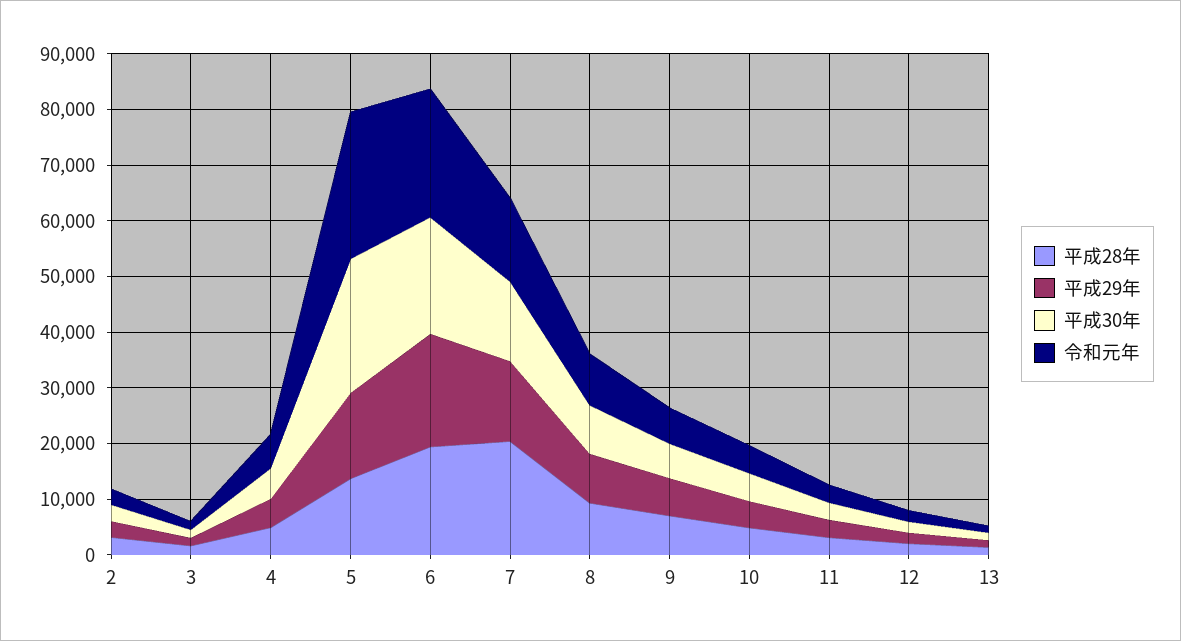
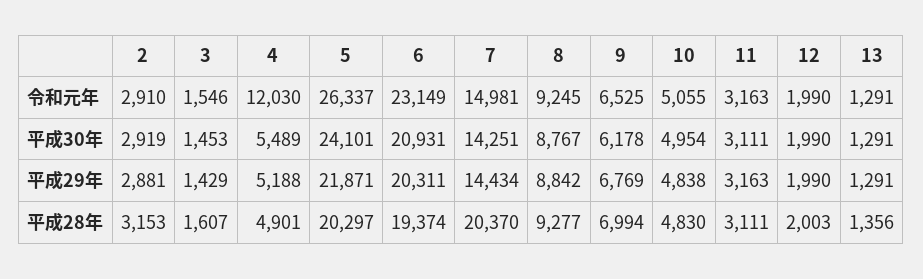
  {
    "平成28年": {
      "2": 3153,
      "3": 1607,
      "4": 4901,
-     "5": 14000,
+     "5": 20297,
      "6": 19374,
      "7": 20370,
      "8": 9277,
      "9": 6994,
      "10": 4830,
      "11": 3111,
      "12": 2003,
      "13": 1356
    },
    "平成29年": {
      "2": 2881,
      "3": 1429,
      "4": 5188,
-     "5": 16000,
+     "5": 21871,
      "6": 20311,
      "7": 14434,
      "8": 8842,
      "9": 6769,
      "10": 4838,
      "11": 3163,
      "12": 1990,
      "13": 1291
    },
    "平成30年": {
      "2": 2919,
      "3": 1453,
      "4": 5489,
      "5": 24101,
      "6": 20931,
      "7": 14251,
      "8": 8767,
      "9": 6178,
      "10": 4954,
      "11": 3111,
      "12": 1990,
      "13": 1291
    },
    "令和元年": {
      "2": 2910,
      "3": 1546,
-     "4": 6000,
+     "4": 12030,
      "5": 26337,
      "6": 23149,
      "7": 14981,
      "8": 9245,
      "9": 6525,
      "10": 5055,
      "11": 3163,
      "12": 1990,
      "13": 1291
    }
  }

